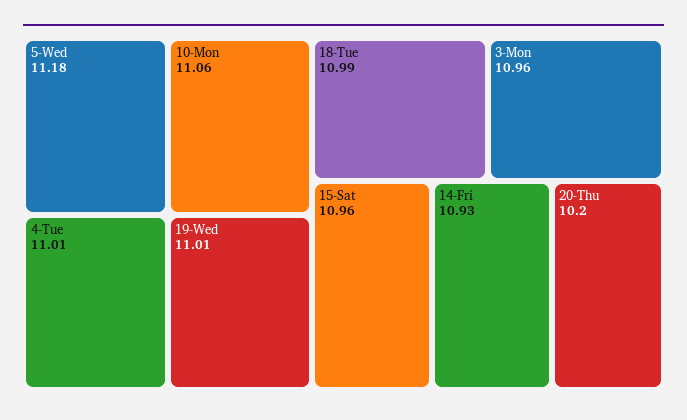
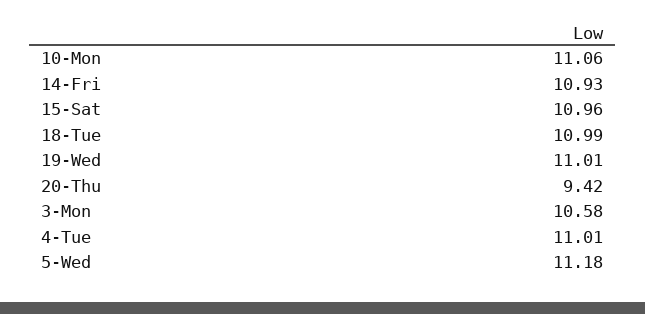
  {
    "5-Wed": 11.18,
    "10-Mon": 11.06,
    "4-Tue": 11.01,
    "19-Wed": 11.01,
    "18-Tue": 10.99,
-   "3-Mon": 10.96,
+   "3-Mon": 10.58,
    "15-Sat": 10.96,
    "14-Fri": 10.93,
-   "20-Thu": 10.2
+   "20-Thu": 9.42
  }

